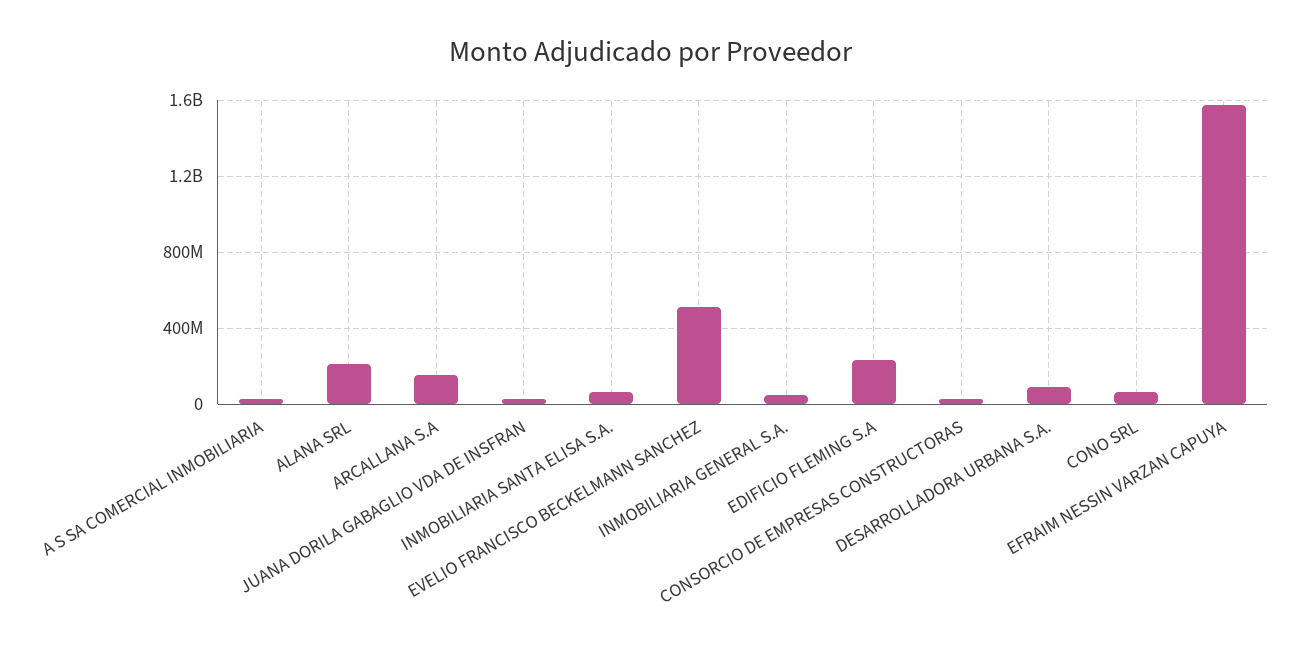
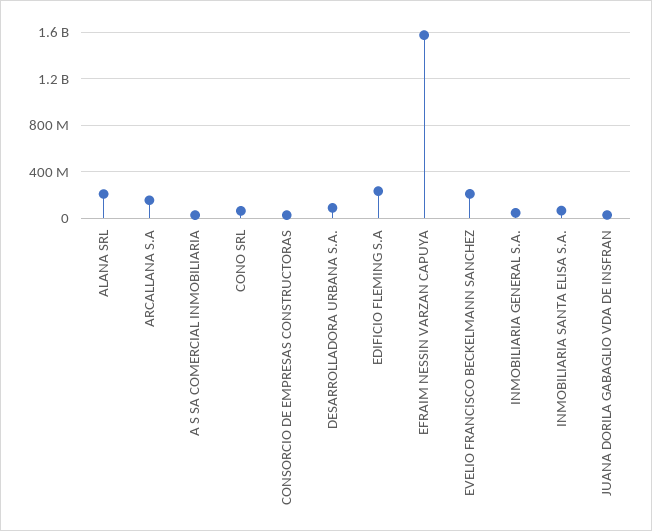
  {
    "A S SA COMERCIAL INMOBILIARIA": 50000000,
    "ALANA SRL": 200000000,
    "ARCALLANA S.A": 150000000,
    "JUANA DORILA GABAGLIO VDA DE INSFRAN": 50000000,
    "INMOBILIARIA SANTA ELISA S.A.": 50000000,
-   "EVELIO FRANCISCO BECKELMANN SANCHEZ": 500000000,
+   "EVELIO FRANCISCO BECKELMANN SANCHEZ": 200000000,
    "INMOBILIARIA GENERAL S.A.": 50000000,
    "EDIFICIO FLEMING S.A": 250000000,
    "CONSORCIO DE EMPRESAS CONSTRUCTORAS": 50000000,
    "DESARROLLADORA URBANA S.A.": 100000000,
    "CONO SRL": 50000000,
    "EFRAIM NESSIN VARZAN CAPUYA": 1600000000
  }

